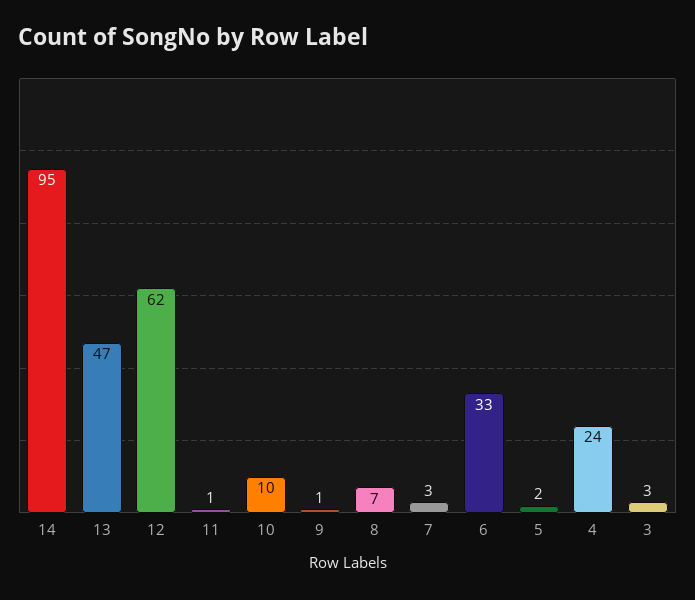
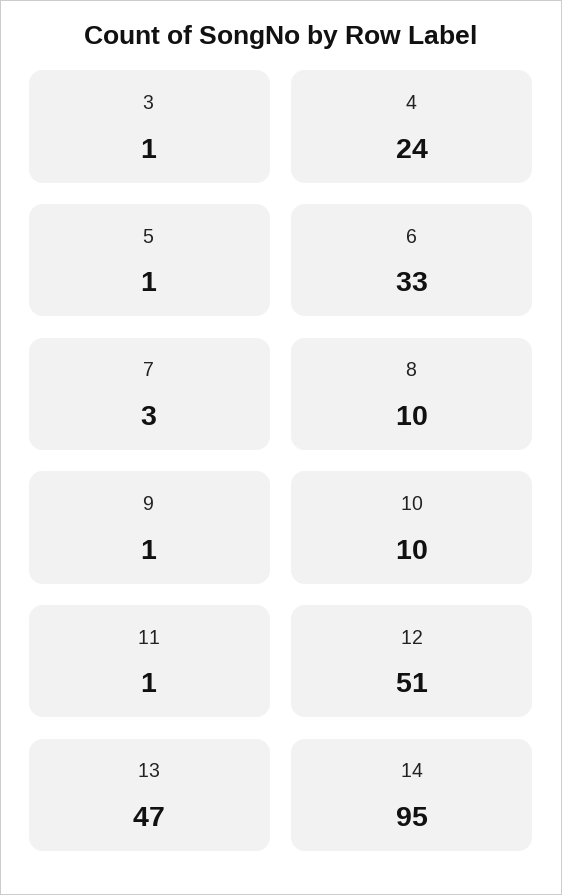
  {
    "14": 95,
    "13": 47,
-   "12": 62,
+   "12": 51,
    "11": 1,
    "10": 10,
    "9": 1,
-   "8": 7,
+   "8": 10,
    "7": 3,
    "6": 33,
-   "5": 2,
+   "5": 1,
    "4": 24,
-   "3": 3
+   "3": 1
  }

